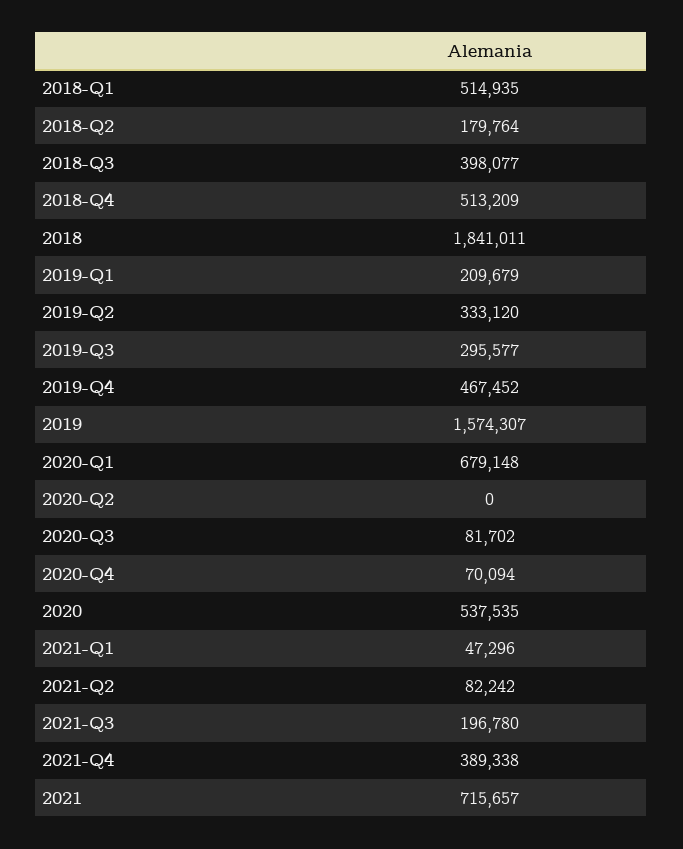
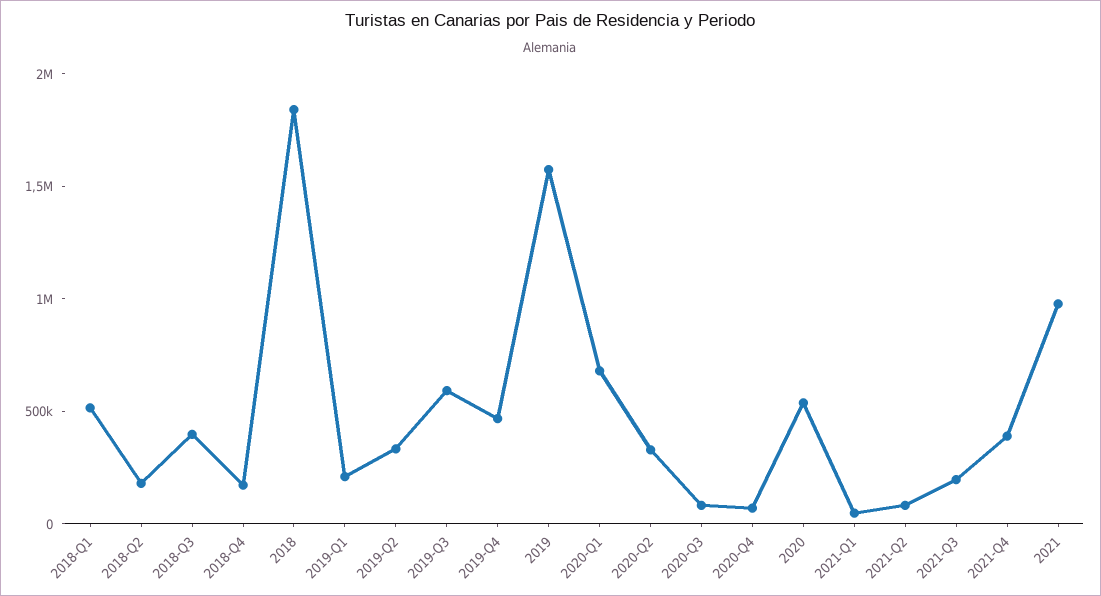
  {
    "2018-Q1": 514935,
    "2018-Q2": 179764,
    "2018-Q3": 398077,
-   "2018-Q4": 513209,
+   "2018-Q4": 200000,
    "2018": 1841011,
    "2019-Q1": 209679,
    "2019-Q2": 333120,
-   "2019-Q3": 295577,
+   "2019-Q3": 600000,
    "2019-Q4": 467452,
    "2019": 1574307,
    "2020-Q1": 679148,
-   "2020-Q2": 0,
+   "2020-Q2": 300000,
    "2020-Q3": 81702,
    "2020-Q4": 70094,
    "2020": 537535,
    "2021-Q1": 47296,
    "2021-Q2": 82242,
    "2021-Q3": 196780,
    "2021-Q4": 389338,
-   "2021": 715657
+   "2021": 1000000
  }

